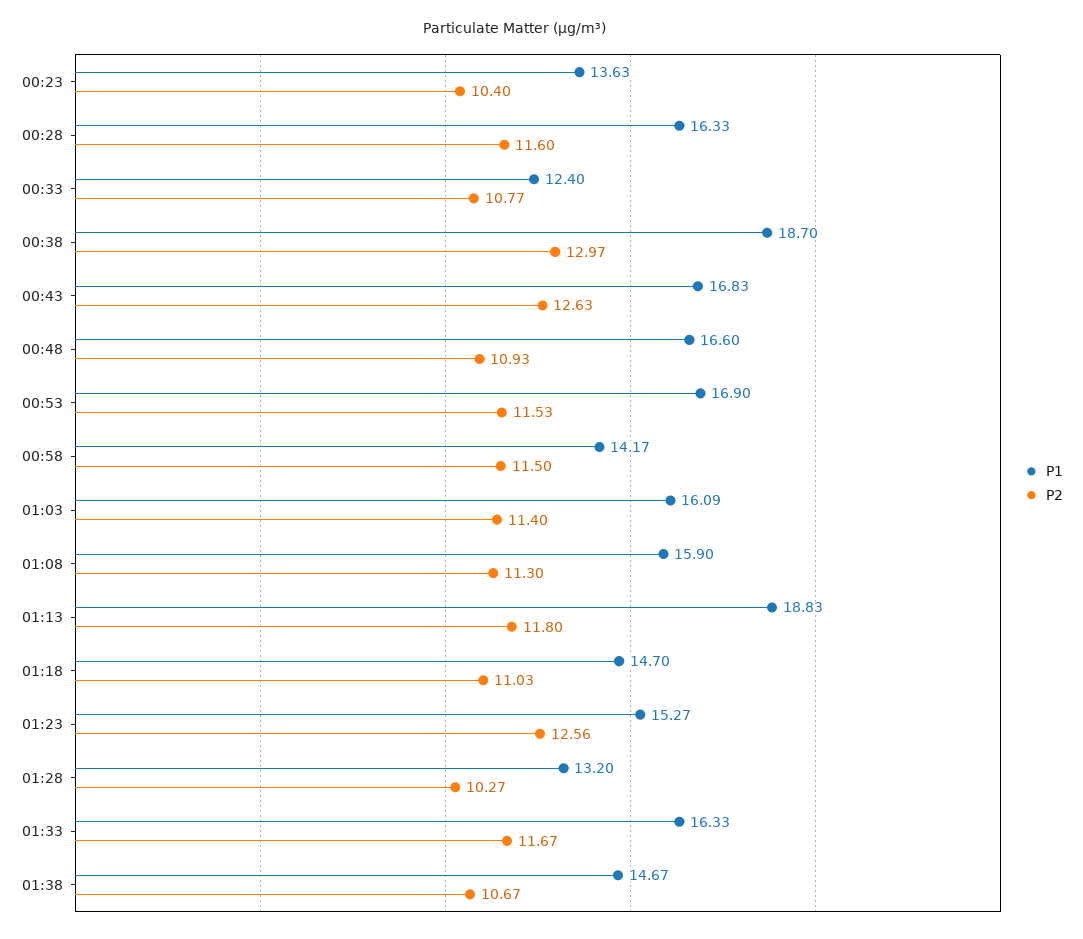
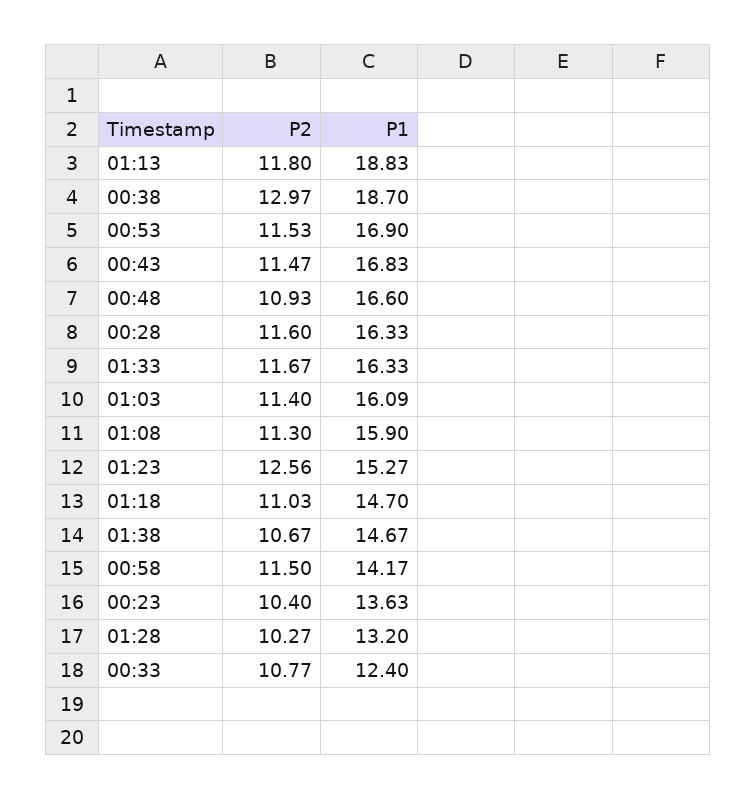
  {
    "P1": {
      "00:23": 13.63,
      "00:28": 16.33,
      "00:33": 12.4,
      "00:38": 18.7,
      "00:43": 16.83,
      "00:48": 16.6,
      "00:53": 16.9,
      "00:58": 14.17,
      "01:03": 16.09,
      "01:08": 15.9,
      "01:13": 18.83,
      "01:18": 14.7,
      "01:23": 15.27,
      "01:28": 13.2,
      "01:33": 16.33,
      "01:38": 14.67
    },
    "P2": {
      "00:23": 10.4,
      "00:28": 11.6,
      "00:33": 10.77,
      "00:38": 12.97,
-     "00:43": 12.63,
+     "00:43": 11.47,
      "00:48": 10.93,
      "00:53": 11.53,
      "00:58": 11.5,
      "01:03": 11.4,
      "01:08": 11.3,
      "01:13": 11.8,
      "01:18": 11.03,
      "01:23": 12.56,
      "01:28": 10.27,
      "01:33": 11.67,
      "01:38": 10.67
    }
  }

